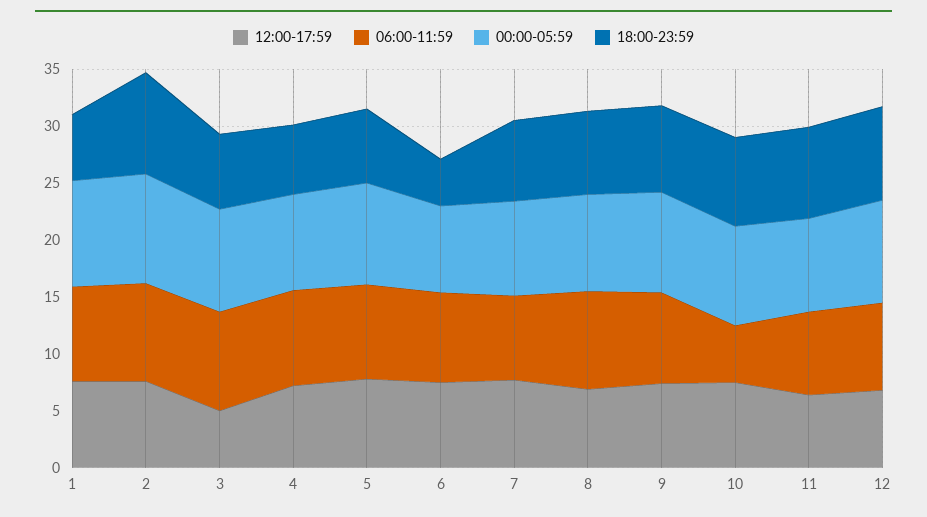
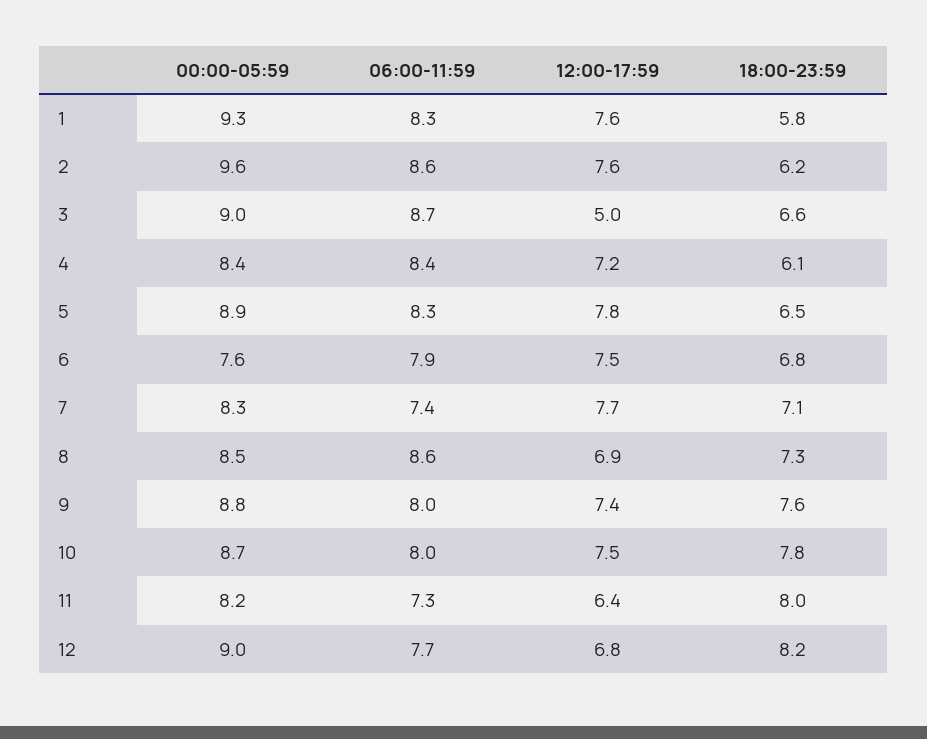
  {
    "12:00-17:59": {
      "1": 7.6,
      "2": 7.6,
      "3": 5,
      "4": 7.2,
      "5": 7.8,
      "6": 7.5,
      "7": 7.7,
      "8": 6.9,
      "9": 7.4,
      "10": 7.5,
      "11": 6.4,
      "12": 6.8
    },
    "06:00-11:59": {
      "1": 8.3,
      "2": 8.6,
      "3": 8.7,
      "4": 8.4,
      "5": 8.3,
      "6": 7.9,
      "7": 7.4,
      "8": 8.6,
      "9": 8,
-     "10": 5,
+     "10": 8,
      "11": 7.3,
      "12": 7.7
    },
    "00:00-05:59": {
      "1": 9.3,
      "2": 9.6,
      "3": 9,
      "4": 8.4,
      "5": 8.9,
      "6": 7.6,
      "7": 8.3,
      "8": 8.5,
      "9": 8.8,
      "10": 8.7,
      "11": 8.2,
      "12": 9
    },
    "18:00-23:59": {
      "1": 5.8,
-     "2": 9,
+     "2": 6.2,
      "3": 6.6,
      "4": 6.1,
      "5": 6.5,
-     "6": 4,
+     "6": 6.8,
      "7": 7.1,
      "8": 7.3,
      "9": 7.6,
      "10": 7.8,
      "11": 8,
      "12": 8.2
    }
  }

